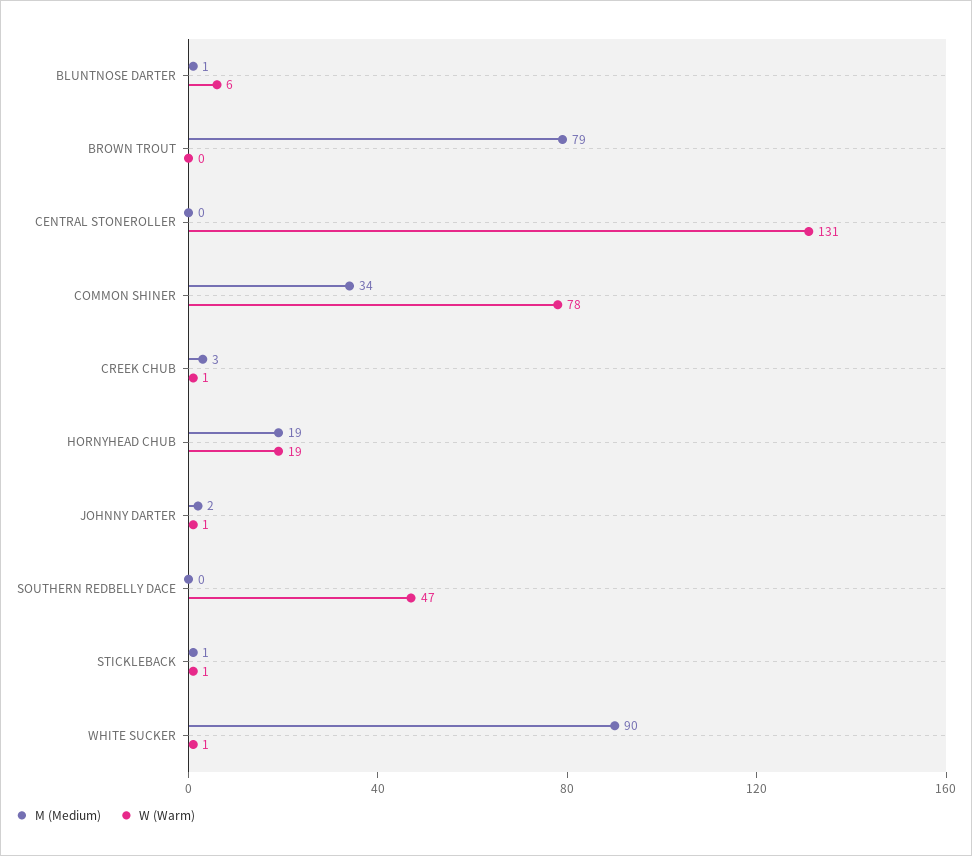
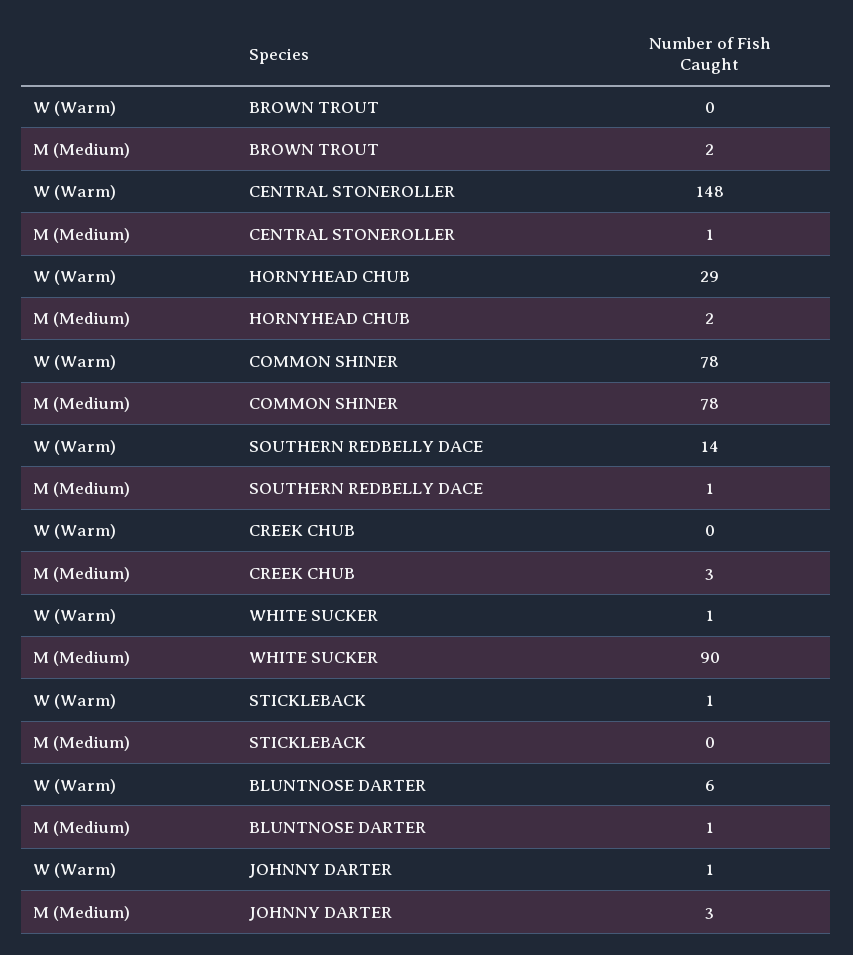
  {
    "M (Medium)": {
      "BLUNTNOSE DARTER": 1,
-     "BROWN TROUT": 79,
+     "BROWN TROUT": 2,
-     "CENTRAL STONEROLLER": 0,
+     "CENTRAL STONEROLLER": 1,
-     "COMMON SHINER": 34,
+     "COMMON SHINER": 78,
      "CREEK CHUB": 3,
-     "HORNYHEAD CHUB": 19,
+     "HORNYHEAD CHUB": 2,
-     "JOHNNY DARTER": 2,
+     "JOHNNY DARTER": 3,
-     "SOUTHERN REDBELLY DACE": 0,
+     "SOUTHERN REDBELLY DACE": 1,
-     "STICKLEBACK": 1,
+     "STICKLEBACK": 0,
      "WHITE SUCKER": 90
    },
    "W (Warm)": {
      "BLUNTNOSE DARTER": 6,
      "BROWN TROUT": 0,
-     "CENTRAL STONEROLLER": 131,
+     "CENTRAL STONEROLLER": 148,
      "COMMON SHINER": 78,
-     "CREEK CHUB": 1,
+     "CREEK CHUB": 0,
-     "HORNYHEAD CHUB": 19,
+     "HORNYHEAD CHUB": 29,
      "JOHNNY DARTER": 1,
-     "SOUTHERN REDBELLY DACE": 47,
+     "SOUTHERN REDBELLY DACE": 14,
      "STICKLEBACK": 1,
      "WHITE SUCKER": 1
    }
  }

